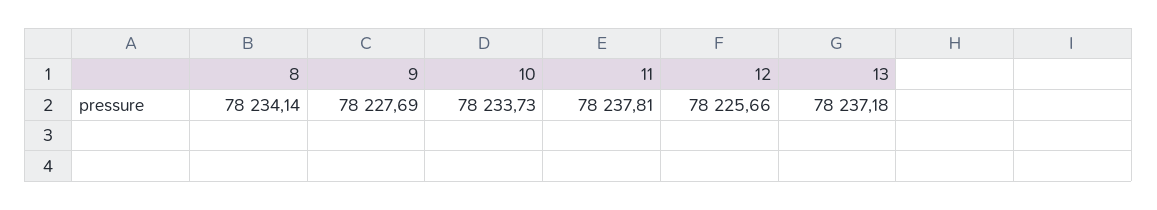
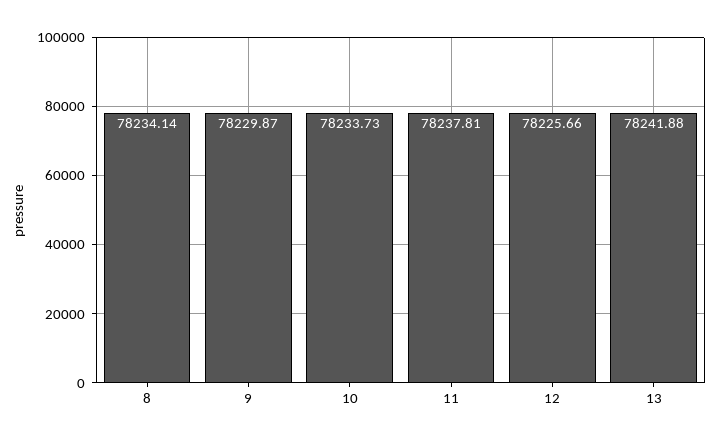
  {
    "8": 78234.14,
-   "9": 78227.69,
+   "9": 78229.87,
    "10": 78233.73,
    "11": 78237.81,
    "12": 78225.66,
-   "13": 78237.18
+   "13": 78241.88
  }

